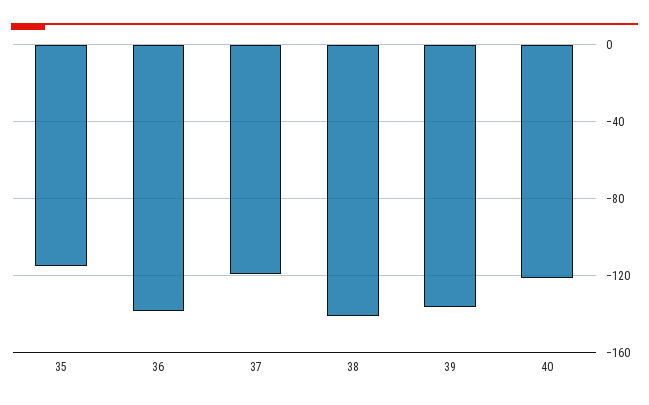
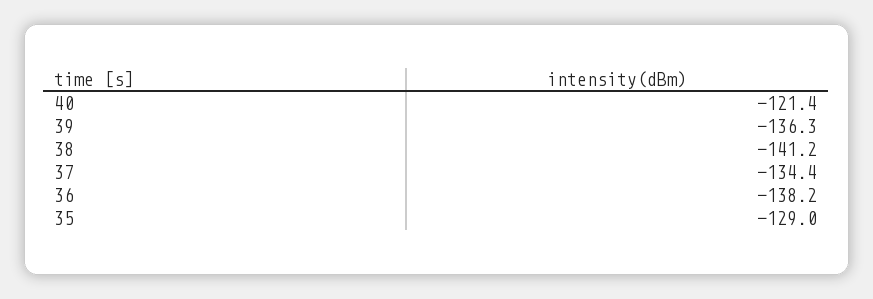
  {
-   "35": -115,
+   "35": -129,
    "36": -138.2,
-   "37": -120,
+   "37": -134.4,
    "38": -141.2,
    "39": -136.3,
    "40": -121.4
  }

